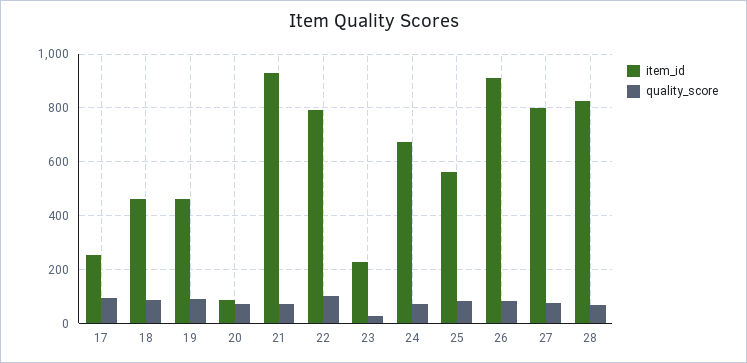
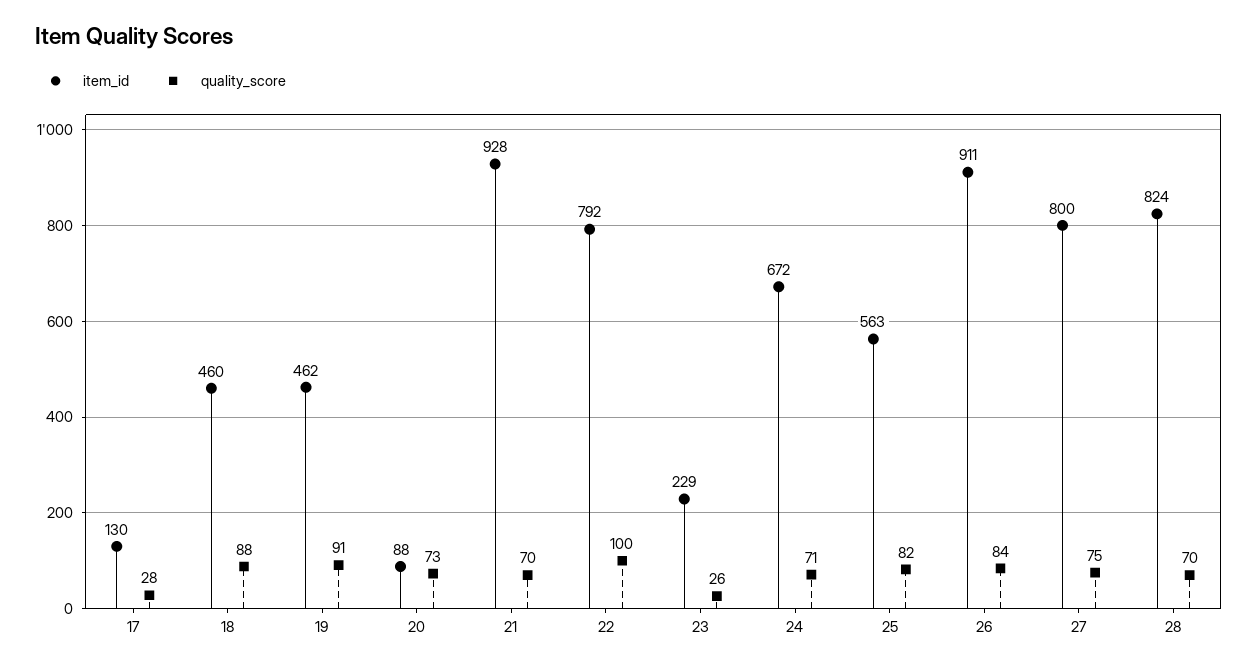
  {
    "item_id": {
-     "17": 250,
+     "17": 130,
      "18": 460,
      "19": 462,
      "20": 88,
      "21": 928,
      "22": 792,
      "23": 229,
      "24": 672,
      "25": 563,
      "26": 911,
      "27": 800,
      "28": 824
    },
    "quality_score": {
-     "17": 100,
+     "17": 28,
      "18": 88,
      "19": 91,
      "20": 73,
      "21": 70,
      "22": 100,
      "23": 26,
      "24": 71,
      "25": 82,
      "26": 84,
      "27": 75,
      "28": 70
    }
  }

